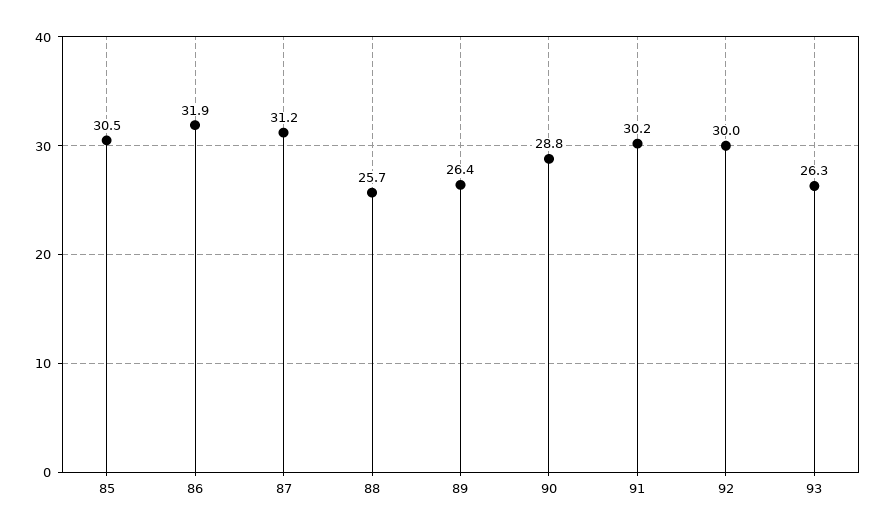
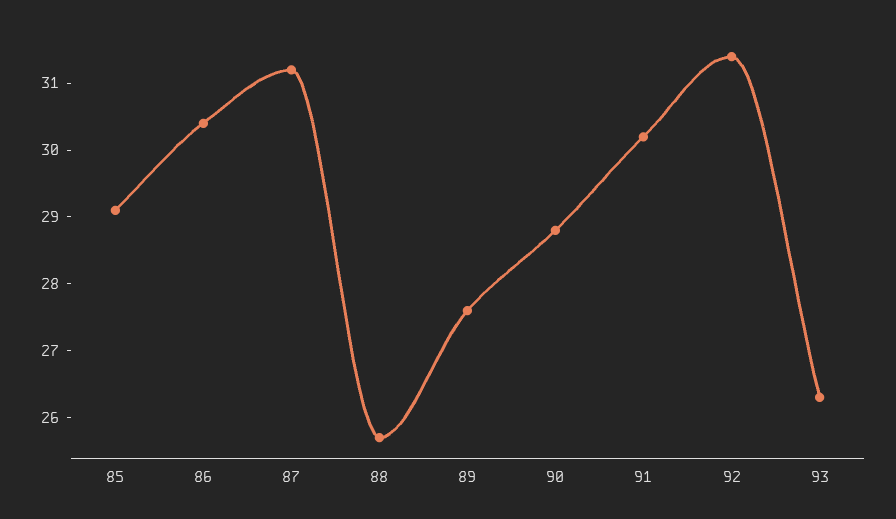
  {
-   "85": 30.5,
+   "85": 29,
-   "86": 31.9,
+   "86": 30.5,
    "87": 31.2,
    "88": 25.7,
-   "89": 26.4,
+   "89": 27.5,
    "90": 28.8,
    "91": 30.2,
-   "92": 30,
+   "92": 31.5,
    "93": 26.3
  }

